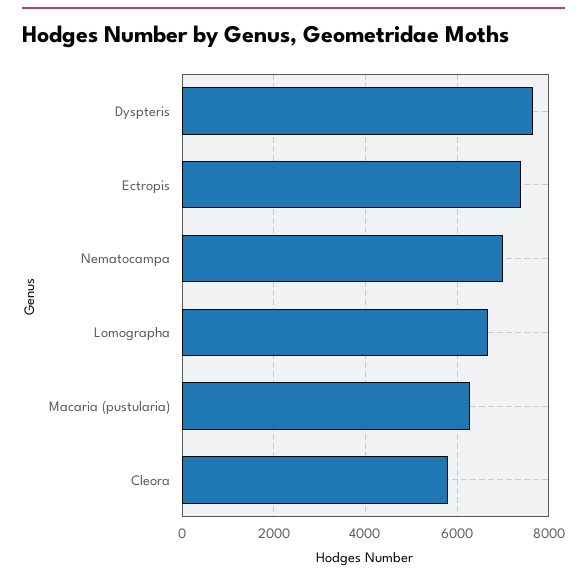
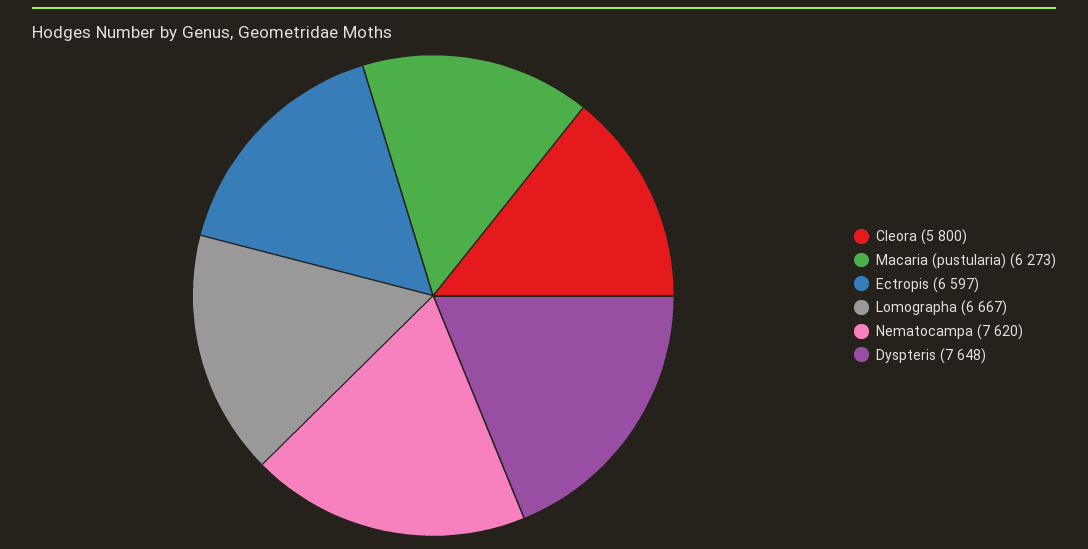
  {
    "Dyspteris": 7648,
-   "Ectropis": 7400,
+   "Ectropis": 6597,
-   "Nematocampa": 7000,
+   "Nematocampa": 7620,
    "Lomographa": 6667,
    "Macaria (pustularia)": 6273,
    "Cleora": 5800
  }

